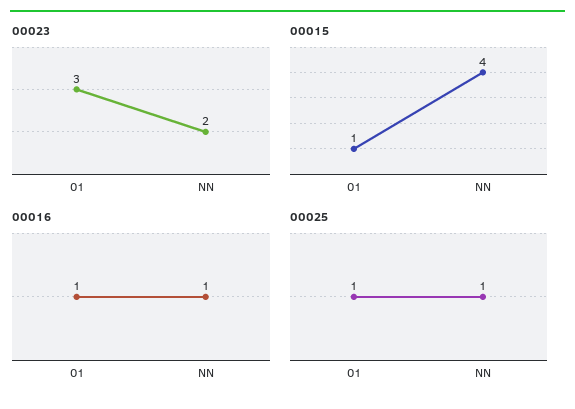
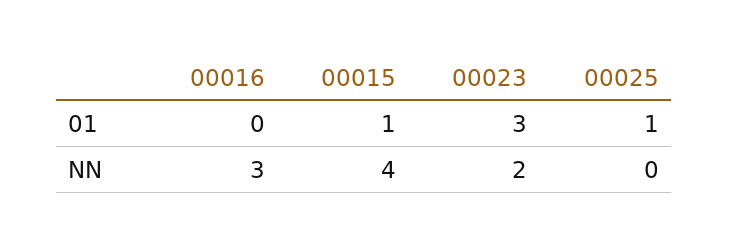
  {
    "00023": {
      "01": 3,
      "NN": 2
    },
    "00015": {
      "01": 1,
      "NN": 4
    },
    "00016": {
-     "01": 1,
+     "01": 0,
-     "NN": 1
+     "NN": 3
    },
    "00025": {
      "01": 1,
-     "NN": 1
+     "NN": 0
    }
  }

